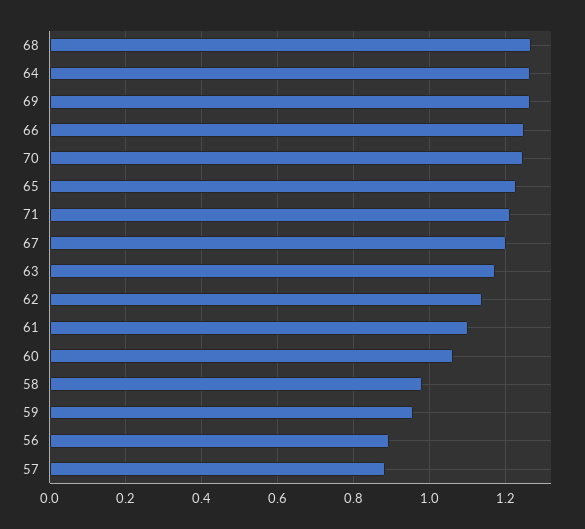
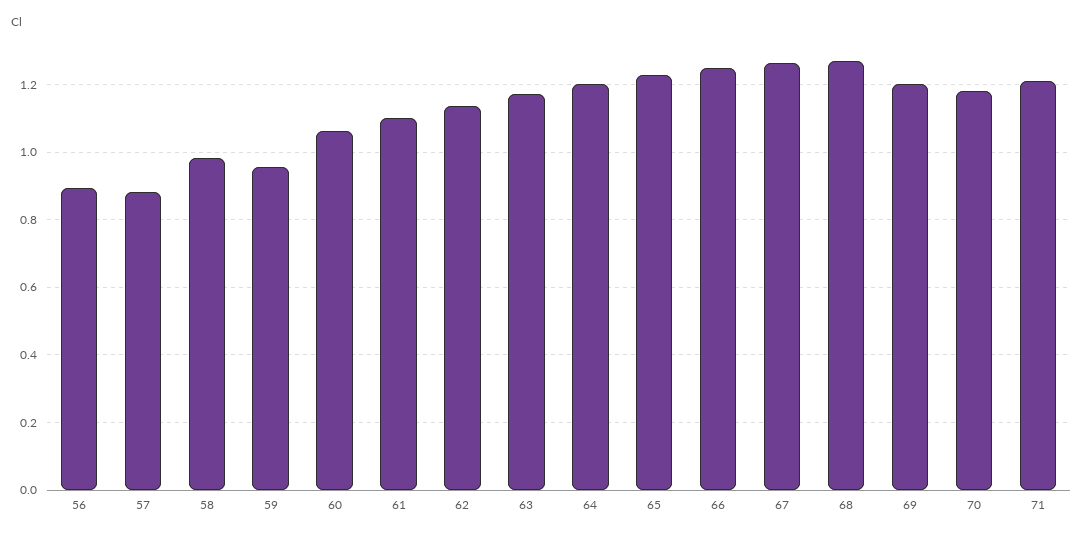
  {
    "68": 1.26,
-   "64": 1.26,
+   "64": 1.2,
-   "69": 1.26,
+   "69": 1.2,
    "66": 1.24,
-   "70": 1.24,
+   "70": 1.18,
    "65": 1.22,
    "71": 1.22,
-   "67": 1.2,
+   "67": 1.26,
    "63": 1.18,
    "62": 1.14,
    "61": 1.1,
    "60": 1.06,
    "58": 0.98,
    "59": 0.96,
    "56": 0.9,
    "57": 0.88
  }

